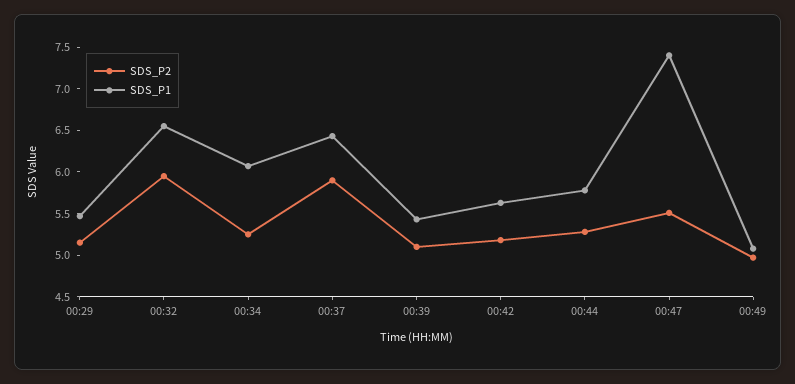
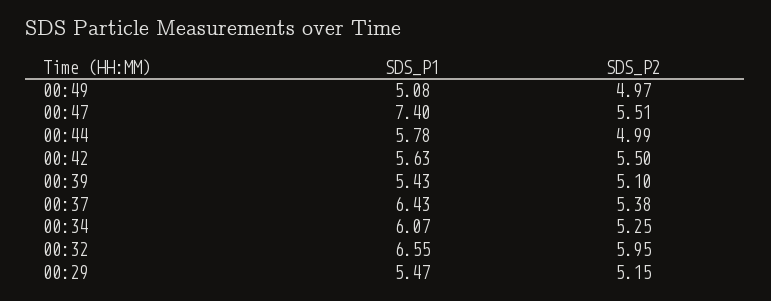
  {
    "SDS_P2": {
      "00:29": 5.15,
      "00:32": 5.95,
      "00:34": 5.25,
-     "00:37": 5.9,
+     "00:37": 5.38,
      "00:39": 5.1,
-     "00:42": 5.2,
+     "00:42": 5.5,
-     "00:44": 5.3,
+     "00:44": 4.99,
      "00:47": 5.51,
      "00:49": 4.97
    },
    "SDS_P1": {
      "00:29": 5.47,
      "00:32": 6.55,
      "00:34": 6.07,
      "00:37": 6.43,
      "00:39": 5.43,
      "00:42": 5.63,
      "00:44": 5.78,
      "00:47": 7.4,
      "00:49": 5.08
    }
  }

